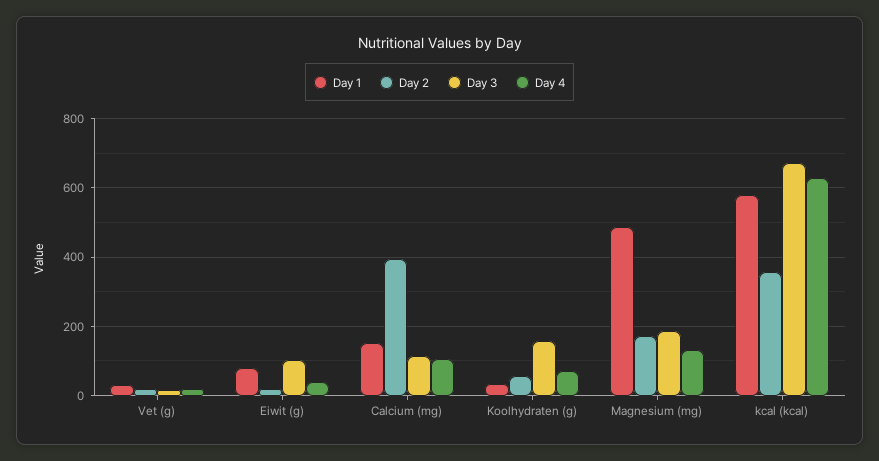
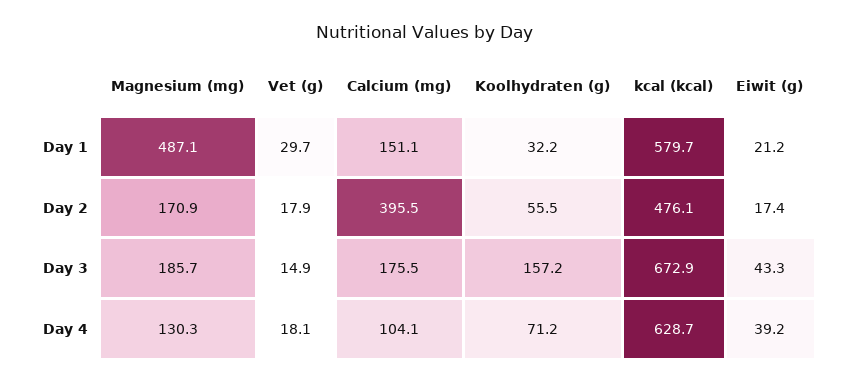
  {
    "Day 1": {
      "Vet (g)": 29.7,
-     "Eiwit (g)": 80,
+     "Eiwit (g)": 21.2,
      "Calcium (mg)": 151.1,
      "Koolhydraten (g)": 32.2,
      "Magnesium (mg)": 487.1,
      "kcal (kcal)": 579.7
    },
    "Day 2": {
      "Vet (g)": 17.9,
      "Eiwit (g)": 17.4,
      "Calcium (mg)": 395.5,
      "Koolhydraten (g)": 55.5,
      "Magnesium (mg)": 170.9,
-     "kcal (kcal)": 360
+     "kcal (kcal)": 476.1
    },
    "Day 3": {
      "Vet (g)": 14.9,
-     "Eiwit (g)": 100,
+     "Eiwit (g)": 43.3,
-     "Calcium (mg)": 120,
+     "Calcium (mg)": 175.5,
      "Koolhydraten (g)": 157.2,
      "Magnesium (mg)": 185.7,
      "kcal (kcal)": 672.9
    },
    "Day 4": {
      "Vet (g)": 18.1,
      "Eiwit (g)": 39.2,
      "Calcium (mg)": 104.1,
      "Koolhydraten (g)": 71.2,
      "Magnesium (mg)": 130.3,
      "kcal (kcal)": 628.7
    }
  }

